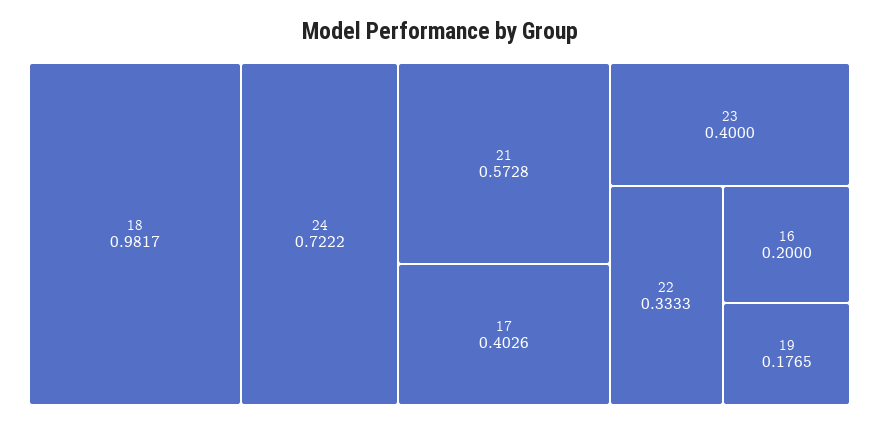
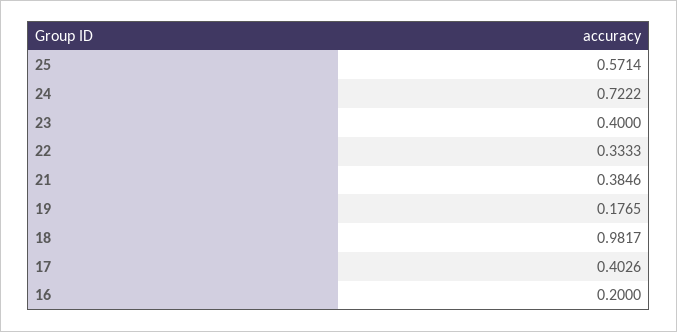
  {
    "18": 0.9817,
    "24": 0.7222,
-   "21": 0.5728,
+   "21": 0.3846,
    "17": 0.4026,
    "23": 0.4,
    "22": 0.3333,
    "16": 0.2,
-   "19": 0.1765
+   "19": 0.1765,
+   "25": 0.5714
  }

